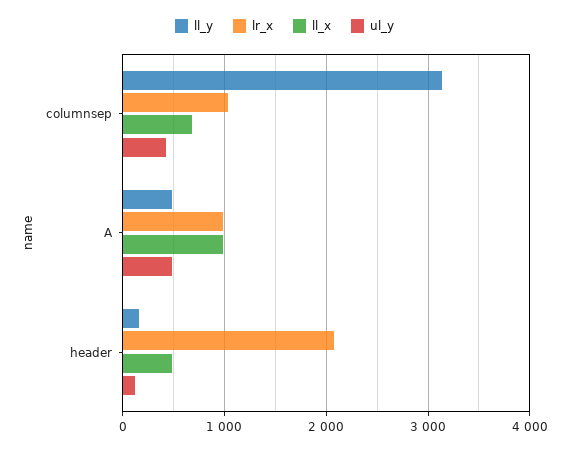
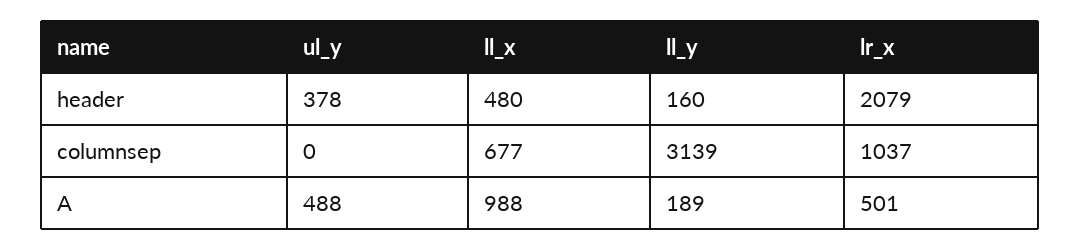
  {
    "ll_y": {
      "columnsep": 3139,
-     "A": 500,
+     "A": 189,
      "header": 160
    },
    "lr_x": {
      "columnsep": 1037,
-     "A": 1000,
+     "A": 501,
      "header": 2079
    },
    "ll_x": {
      "columnsep": 677,
      "A": 988,
      "header": 480
    },
    "ul_y": {
-     "columnsep": 400,
+     "columnsep": 0,
      "A": 488,
-     "header": 100
+     "header": 378
    }
  }

